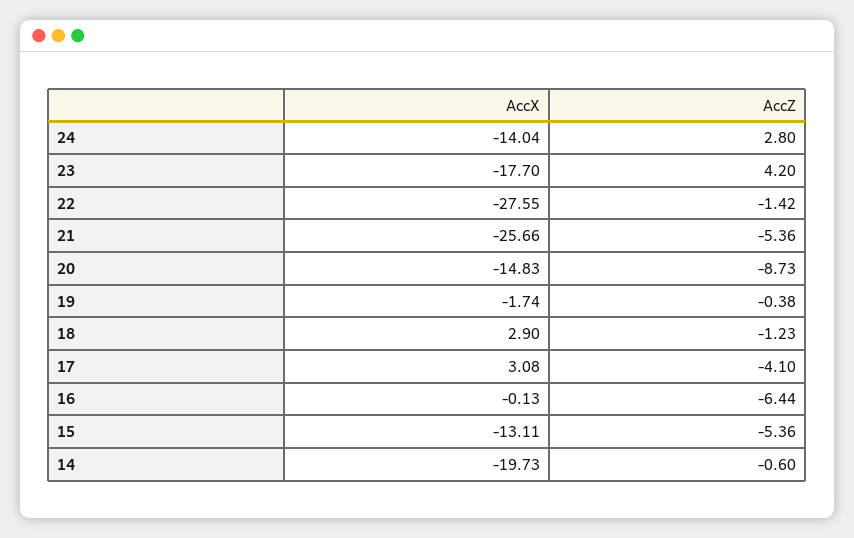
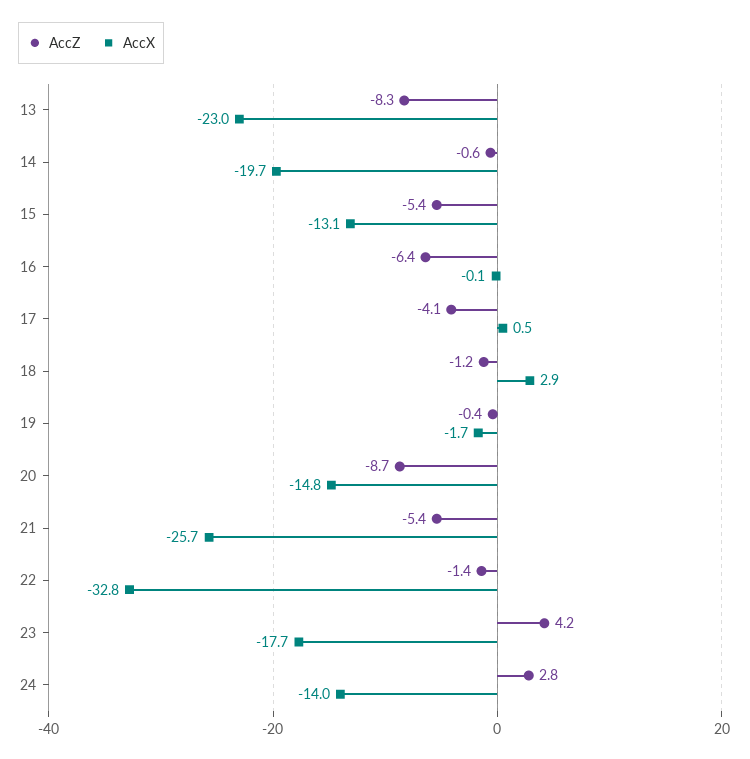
  {
    "AccX": {
      "24": -14.04,
      "23": -17.7,
-     "22": -27.55,
+     "22": -32.8,
      "21": -25.66,
      "20": -14.83,
      "19": -1.74,
      "18": 2.9,
-     "17": 3.08,
+     "17": 0.5,
      "16": -0.13,
      "15": -13.11,
-     "14": -19.73
+     "14": -19.73,
+     "13": -23
    },
    "AccZ": {
      "24": 2.8,
      "23": 4.2,
      "22": -1.42,
      "21": -5.36,
      "20": -8.73,
      "19": -0.38,
      "18": -1.23,
      "17": -4.1,
      "16": -6.44,
      "15": -5.36,
-     "14": -0.6
+     "14": -0.6,
+     "13": -8.3
    }
  }

